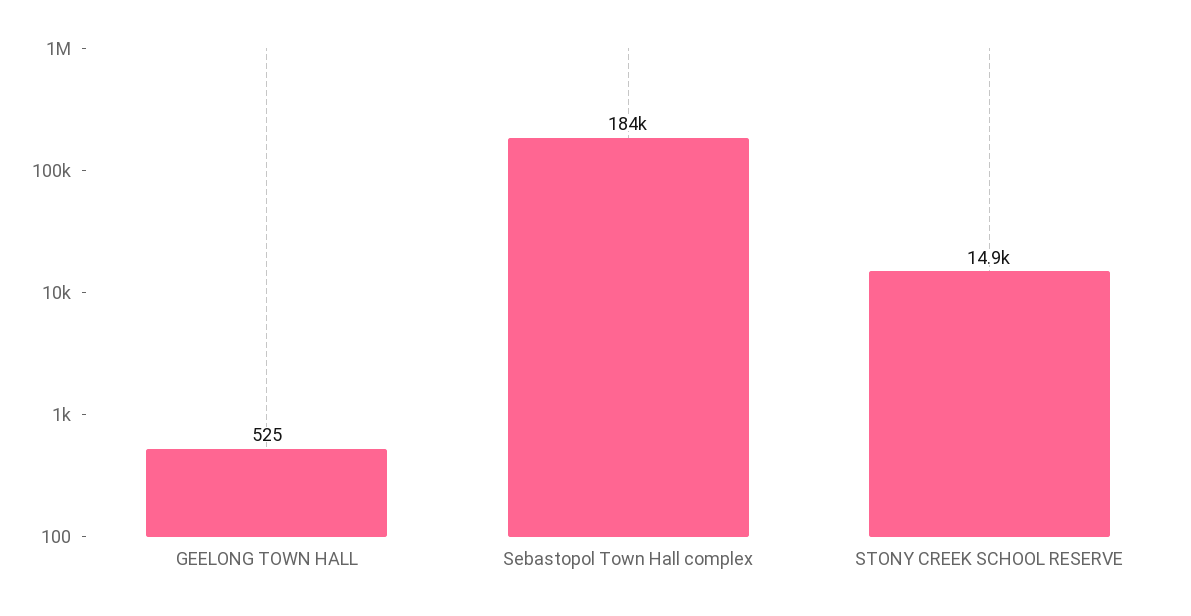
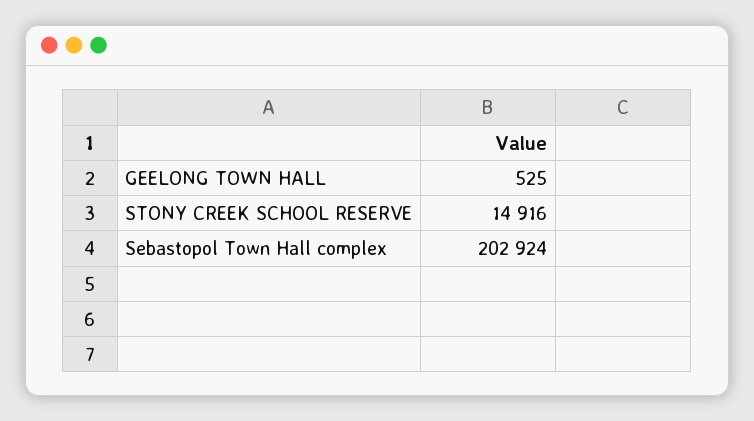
  {
    "GEELONG TOWN HALL": 525,
-   "Sebastopol Town Hall complex": 184000,
+   "Sebastopol Town Hall complex": 202924,
    "STONY CREEK SCHOOL RESERVE": 14916
  }

